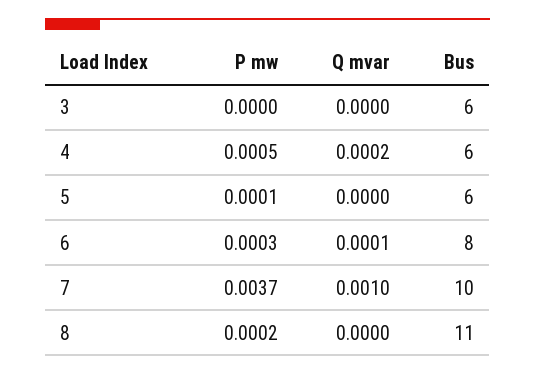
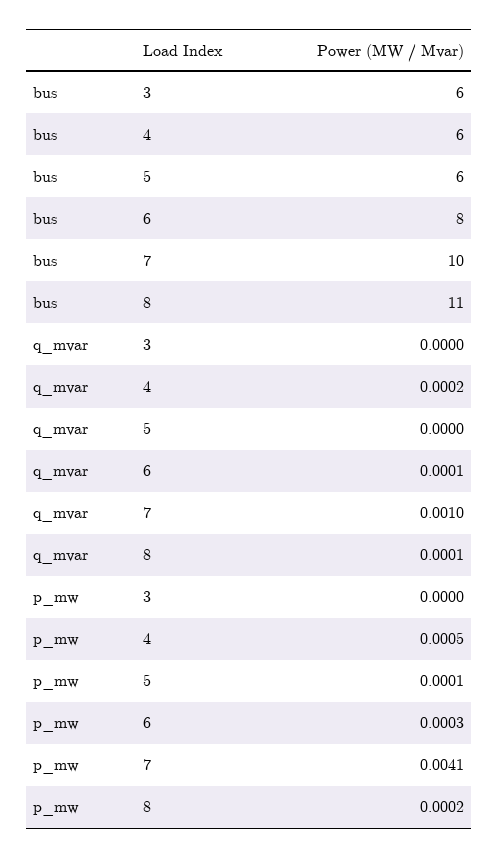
  {
    "P mw": {
      "3": 0,
      "4": 0.0005,
      "5": 0.0001,
      "6": 0.0003,
-     "7": 0.0037,
+     "7": 0.0041,
      "8": 0.0002
    },
    "Q mvar": {
      "3": 0,
      "4": 0.0002,
      "5": 0,
      "6": 0.0001,
      "7": 0.001,
-     "8": 0
+     "8": 0.0001
    },
    "Bus": {
      "3": 6,
      "4": 6,
      "5": 6,
      "6": 8,
      "7": 10,
      "8": 11
    }
  }

